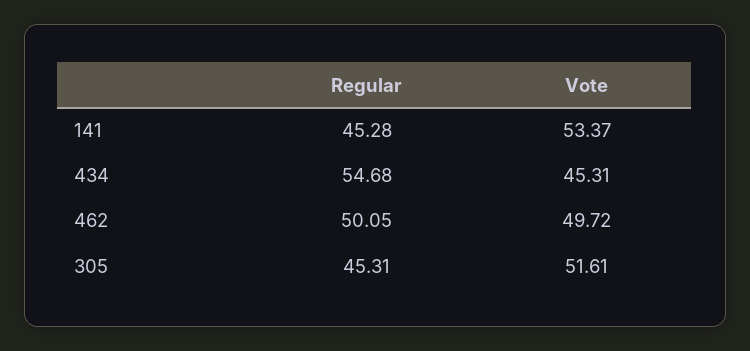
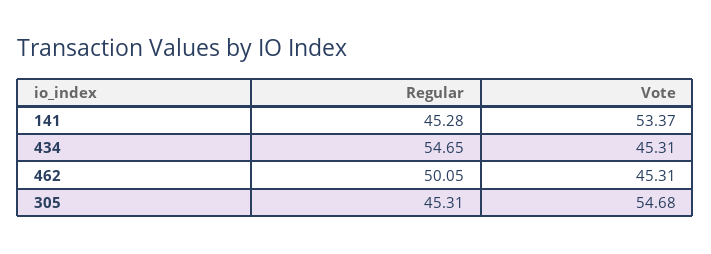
  {
    "Regular": {
      "141": 45.28,
-     "434": 54.68,
+     "434": 54.65,
      "462": 50.05,
      "305": 45.31
    },
    "Vote": {
      "141": 53.37,
      "434": 45.31,
-     "462": 49.72,
+     "462": 45.31,
-     "305": 51.61
+     "305": 54.68
    }
  }

